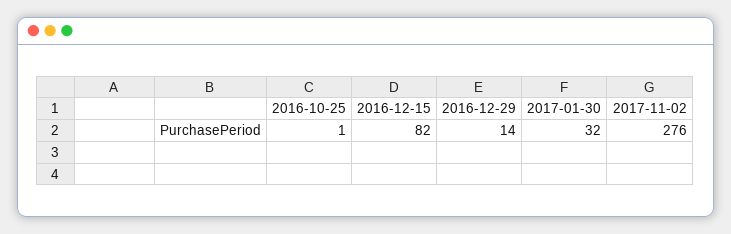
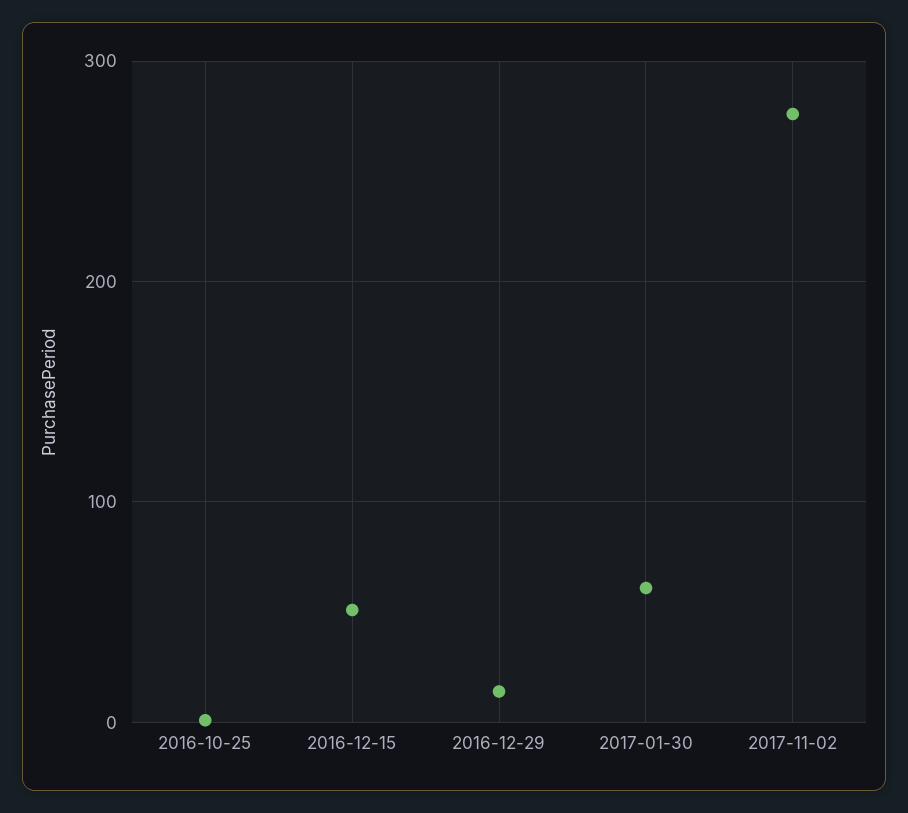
  {
    "2016-10-25": 1,
-   "2016-12-15": 82,
+   "2016-12-15": 50,
    "2016-12-29": 14,
-   "2017-01-30": 32,
+   "2017-01-30": 60,
    "2017-11-02": 276
  }

